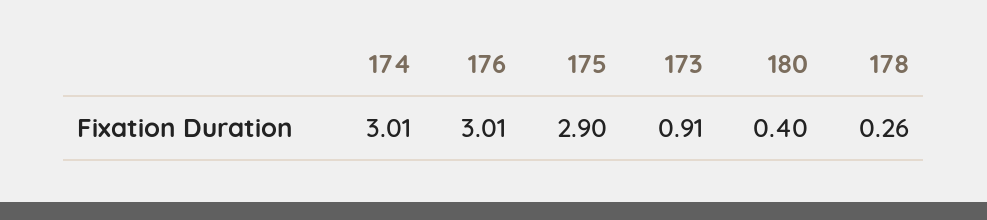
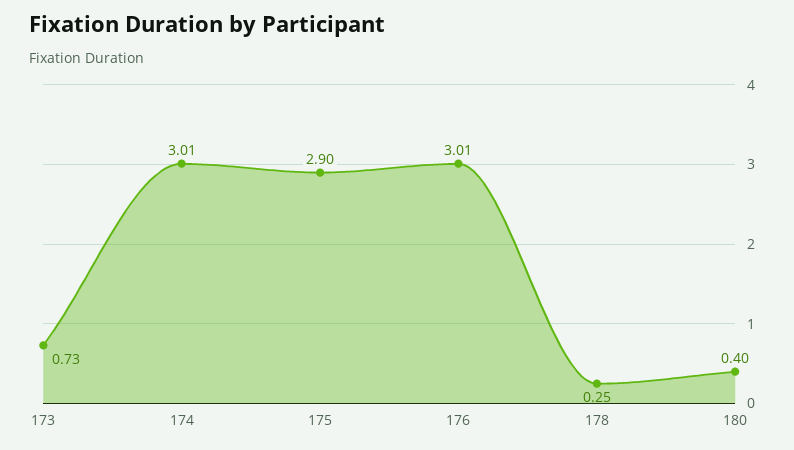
  {
    "174": 3.01,
    "176": 3.01,
    "175": 2.9,
-   "173": 0.91,
+   "173": 0.73,
    "180": 0.4,
-   "178": 0.26
+   "178": 0.25
  }

